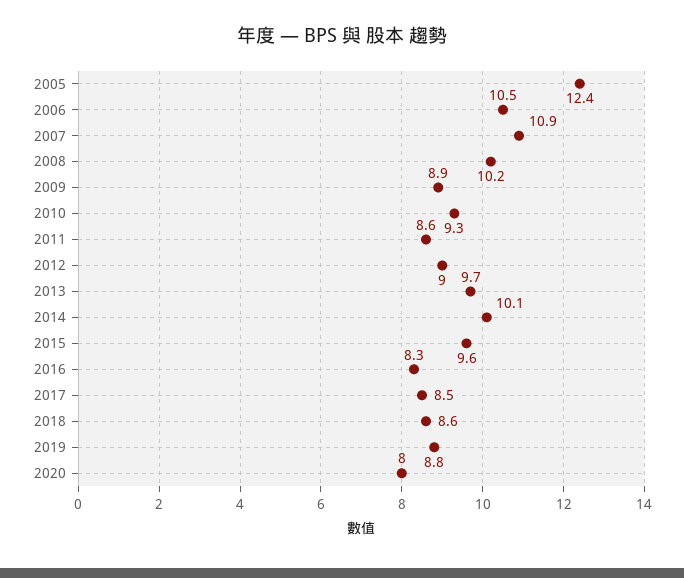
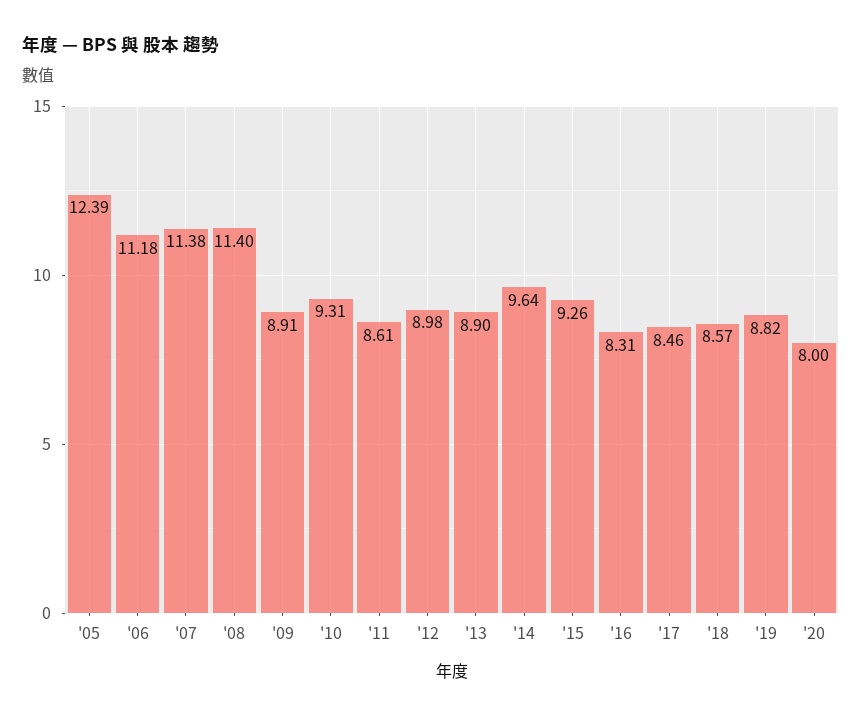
  {
    "2005": 12.39,
-   "2006": 10.5,
+   "2006": 11.18,
-   "2007": 10.9,
+   "2007": 11.38,
-   "2008": 10.2,
+   "2008": 11.4,
    "2009": 8.91,
    "2010": 9.31,
    "2011": 8.61,
    "2012": 8.98,
-   "2013": 9.7,
+   "2013": 8.9,
-   "2014": 10.1,
+   "2014": 9.64,
-   "2015": 9.6,
+   "2015": 9.26,
    "2016": 8.31,
    "2017": 8.46,
    "2018": 8.57,
    "2019": 8.82,
    "2020": 8
  }

